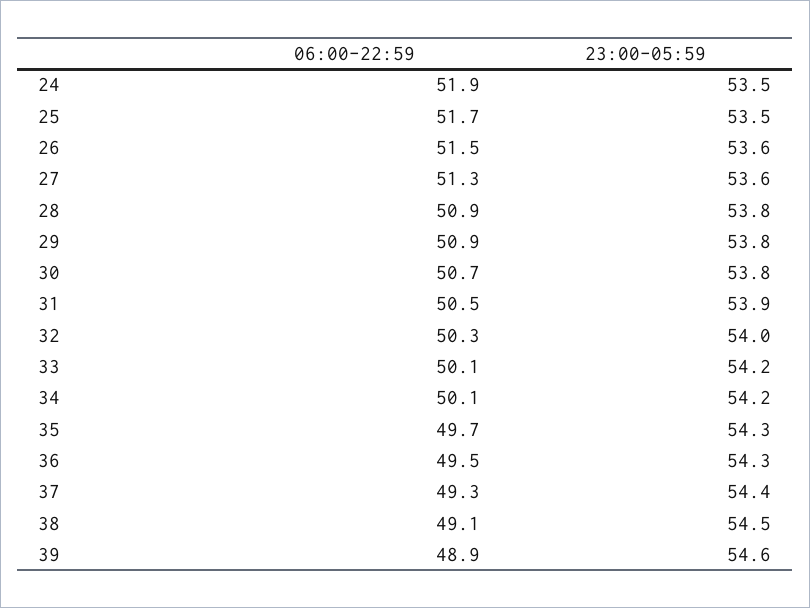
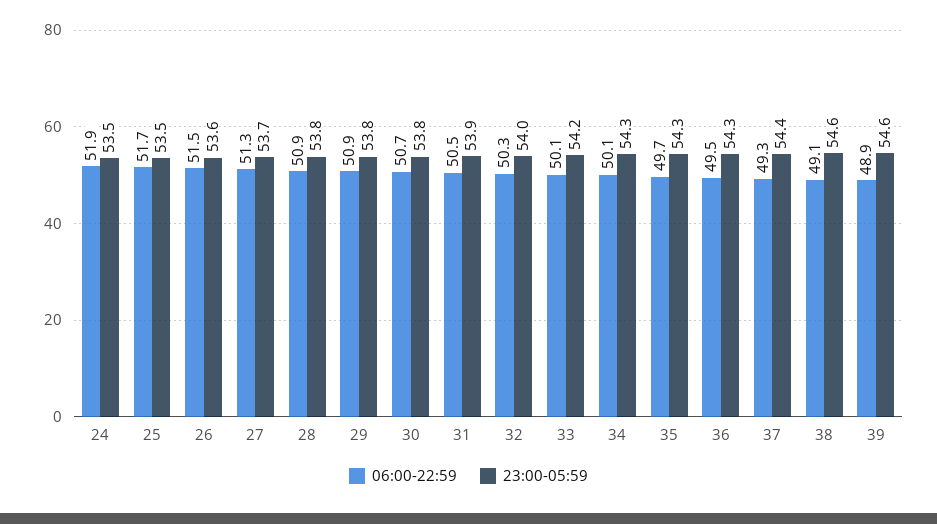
  {
    "06:00-22:59": {
      "24": 51.9,
      "25": 51.7,
      "26": 51.5,
      "27": 51.3,
      "28": 50.9,
      "29": 50.9,
      "30": 50.7,
      "31": 50.5,
      "32": 50.3,
      "33": 50.1,
      "34": 50.1,
      "35": 49.7,
      "36": 49.5,
      "37": 49.3,
      "38": 49.1,
      "39": 48.9
    },
    "23:00-05:59": {
      "24": 53.5,
      "25": 53.5,
      "26": 53.6,
-     "27": 53.6,
+     "27": 53.7,
      "28": 53.8,
      "29": 53.8,
      "30": 53.8,
      "31": 53.9,
      "32": 54,
      "33": 54.2,
-     "34": 54.2,
+     "34": 54.3,
      "35": 54.3,
      "36": 54.3,
      "37": 54.4,
-     "38": 54.5,
+     "38": 54.6,
      "39": 54.6
    }
  }

